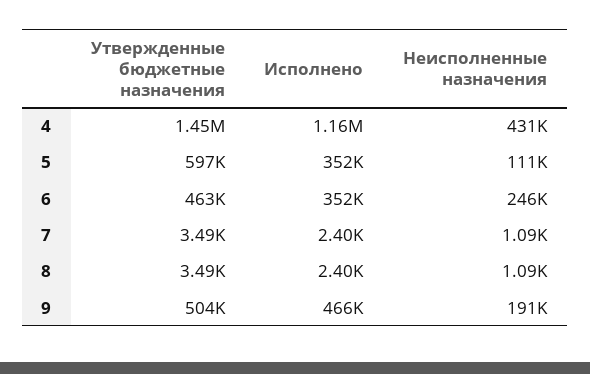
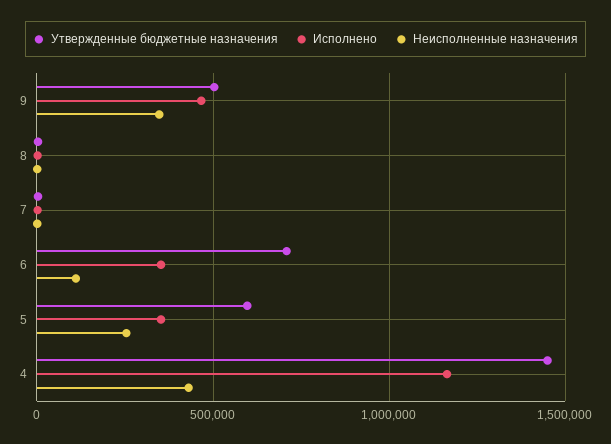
  {
    "Утвержденные бюджетные назначения": {
      "4": 1450000,
      "5": 597000,
-     "6": 463000,
+     "6": 700000,
      "7": 3490,
      "8": 3490,
      "9": 504000
    },
    "Исполнено": {
      "4": 1160000,
      "5": 352000,
      "6": 352000,
      "7": 2400,
      "8": 2400,
      "9": 466000
    },
    "Неисполненные назначения": {
      "4": 431000,
-     "5": 111000,
+     "5": 250000,
-     "6": 246000,
+     "6": 100000,
      "7": 1090,
      "8": 1090,
-     "9": 191000
+     "9": 350000
    }
  }

